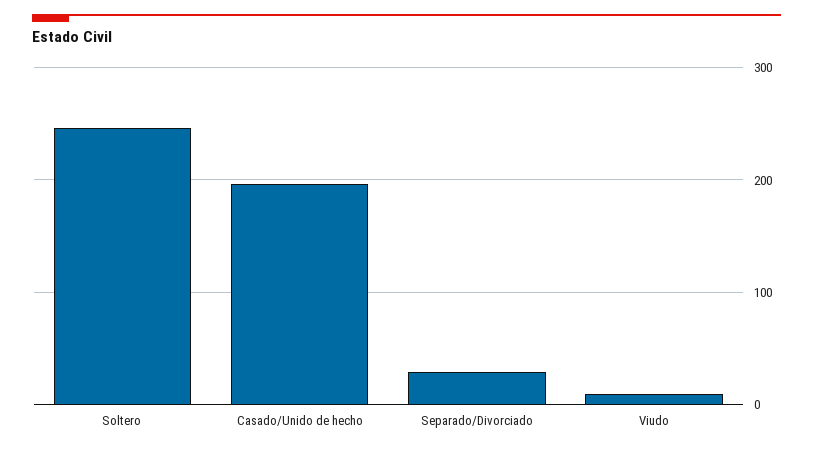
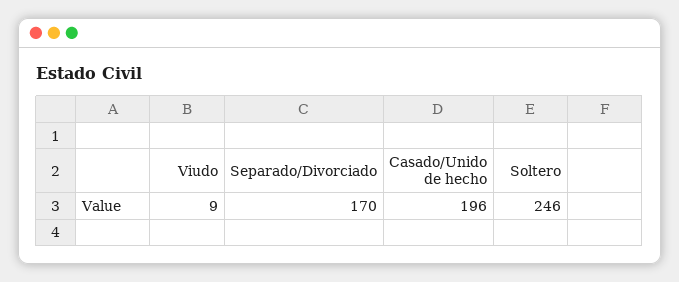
  {
    "Soltero": 246,
    "Casado/Unido de hecho": 196,
-   "Separado/Divorciado": 30,
+   "Separado/Divorciado": 170,
    "Viudo": 9
  }

